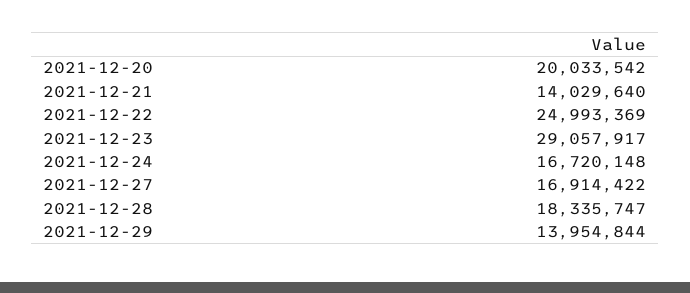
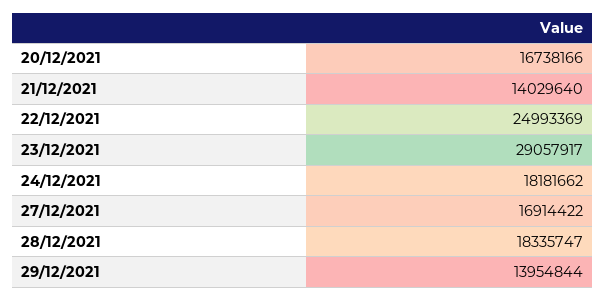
  {
-   "2021-12-20": 20033542,
+   "2021-12-20": 16738166,
    "2021-12-21": 14029640,
    "2021-12-22": 24993369,
    "2021-12-23": 29057917,
-   "2021-12-24": 16720148,
+   "2021-12-24": 18181662,
    "2021-12-27": 16914422,
    "2021-12-28": 18335747,
    "2021-12-29": 13954844
  }

